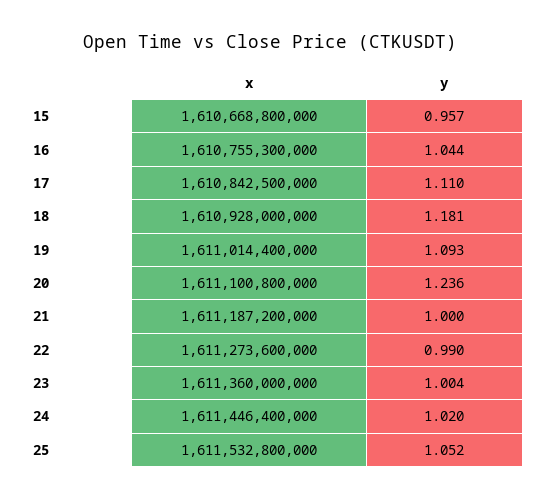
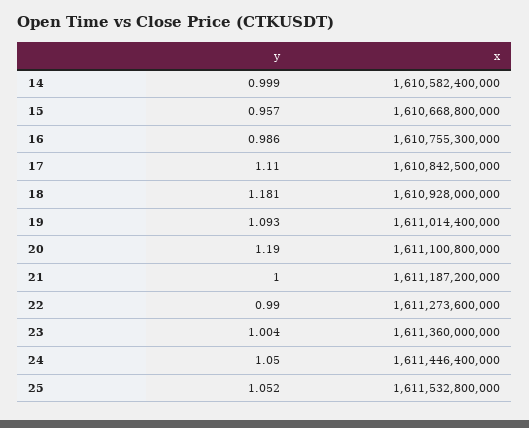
  {
    "x": {
      "15": 1610668800000,
      "16": 1610755300000,
      "17": 1610842500000,
      "18": 1610928000000,
      "19": 1611014400000,
      "20": 1611100800000,
      "21": 1611187200000,
      "22": 1611273600000,
      "23": 1611360000000,
      "24": 1611446400000,
-     "25": 1611532800000
+     "25": 1611532800000,
+     "14": 1610582400000
    },
    "y": {
      "15": 0.957,
-     "16": 1.044,
+     "16": 0.986,
      "17": 1.11,
      "18": 1.181,
      "19": 1.093,
-     "20": 1.236,
+     "20": 1.19,
      "21": 1,
      "22": 0.99,
      "23": 1.004,
-     "24": 1.02,
+     "24": 1.05,
-     "25": 1.052
+     "25": 1.052,
+     "14": 0.999
    }
  }

